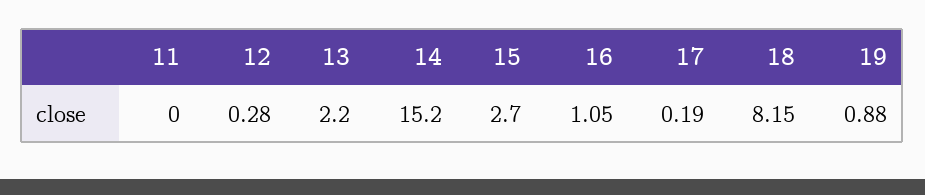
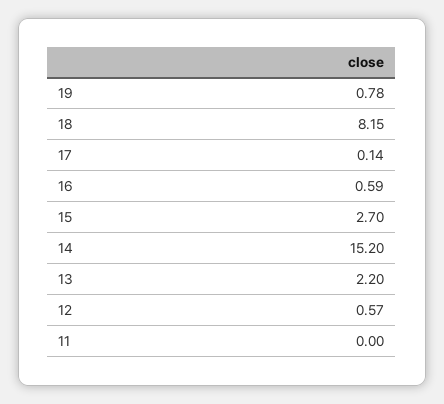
  {
    "11": 0,
-   "12": 0.28,
+   "12": 0.57,
    "13": 2.2,
    "14": 15.2,
    "15": 2.7,
-   "16": 1.05,
+   "16": 0.59,
-   "17": 0.19,
+   "17": 0.14,
    "18": 8.15,
-   "19": 0.88
+   "19": 0.78
  }

